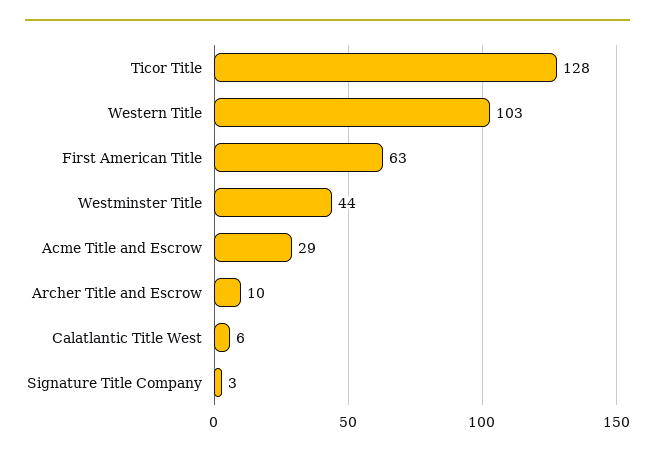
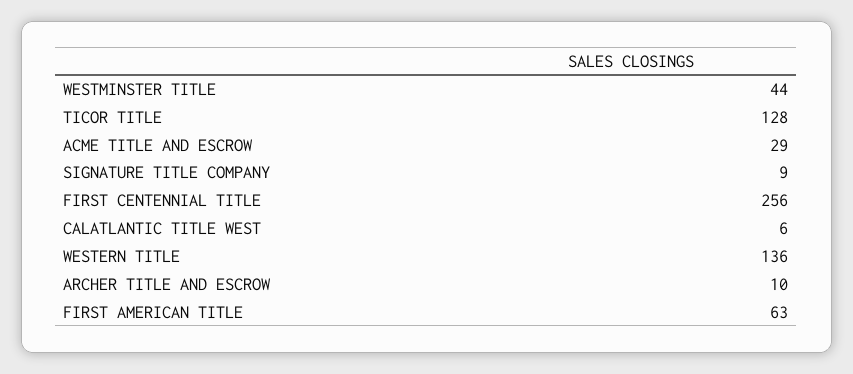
  {
    "Ticor Title": 128,
-   "Western Title": 103,
+   "Western Title": 136,
    "First American Title": 63,
    "Westminster Title": 44,
    "Acme Title and Escrow": 29,
    "Archer Title and Escrow": 10,
    "Calatlantic Title West": 6,
-   "Signature Title Company": 3
+   "Signature Title Company": 9,
+   "FIRST CENTENNIAL TITLE": 256
  }

